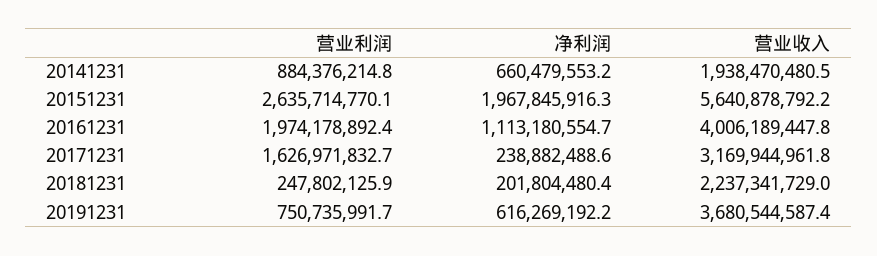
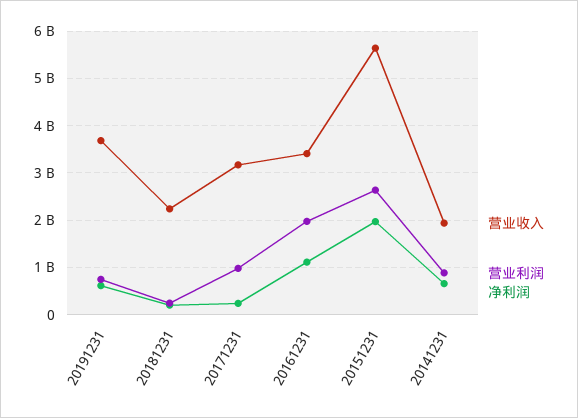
  {
    "营业利润": {
      "20141231": 884376214.8,
      "20151231": 2635714770.1,
      "20161231": 1974178892.4,
-     "20171231": 1626971832.7,
+     "20171231": 1000000000,
      "20181231": 247802125.9,
      "20191231": 750735991.7
    },
    "净利润": {
      "20141231": 660479553.2,
      "20151231": 1967845916.3,
      "20161231": 1113180554.7,
      "20171231": 238882488.6,
      "20181231": 201804480.4,
      "20191231": 616269192.2
    },
    "营业收入": {
      "20141231": 1938470480.5,
      "20151231": 5640878792.2,
-     "20161231": 4006189447.8,
+     "20161231": 3400000000,
      "20171231": 3169944961.8,
      "20181231": 2237341729,
      "20191231": 3680544587.4
    }
  }

